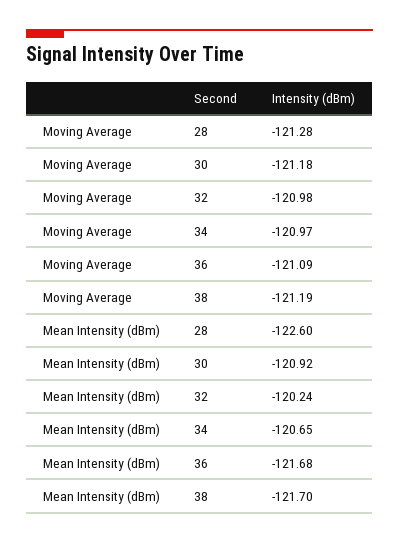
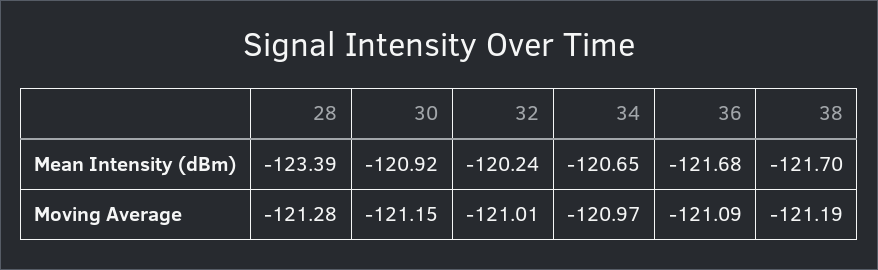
  {
    "Moving Average": {
      "28": -121.28,
-     "30": -121.18,
+     "30": -121.15,
-     "32": -120.98,
+     "32": -121.01,
      "34": -120.97,
      "36": -121.09,
      "38": -121.19
    },
    "Mean Intensity (dBm)": {
-     "28": -122.6,
+     "28": -123.39,
      "30": -120.92,
      "32": -120.24,
      "34": -120.65,
      "36": -121.68,
      "38": -121.7
    }
  }

